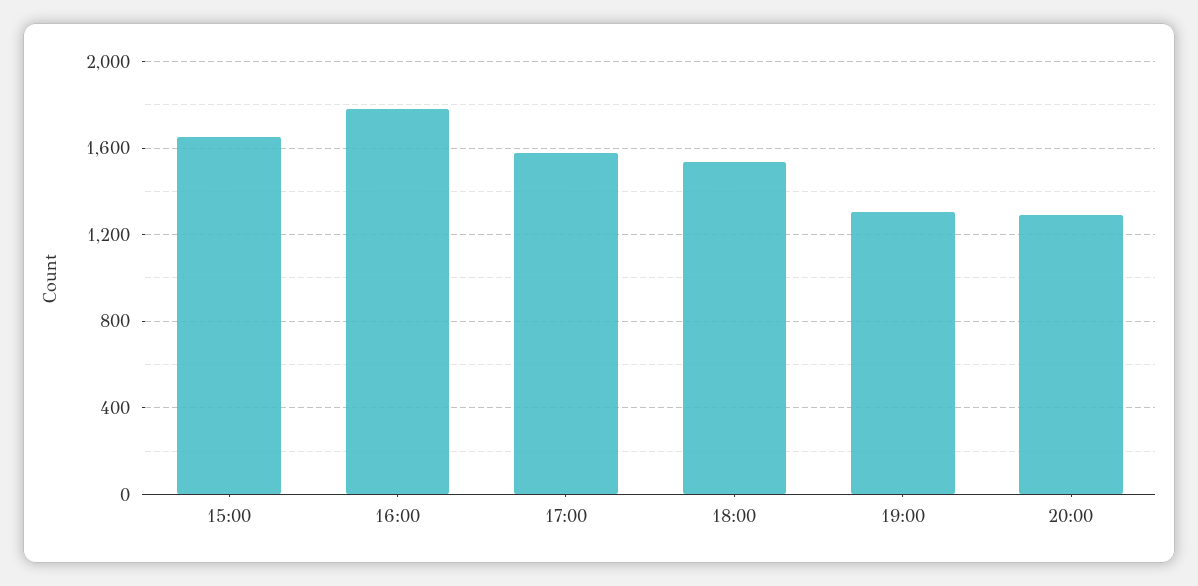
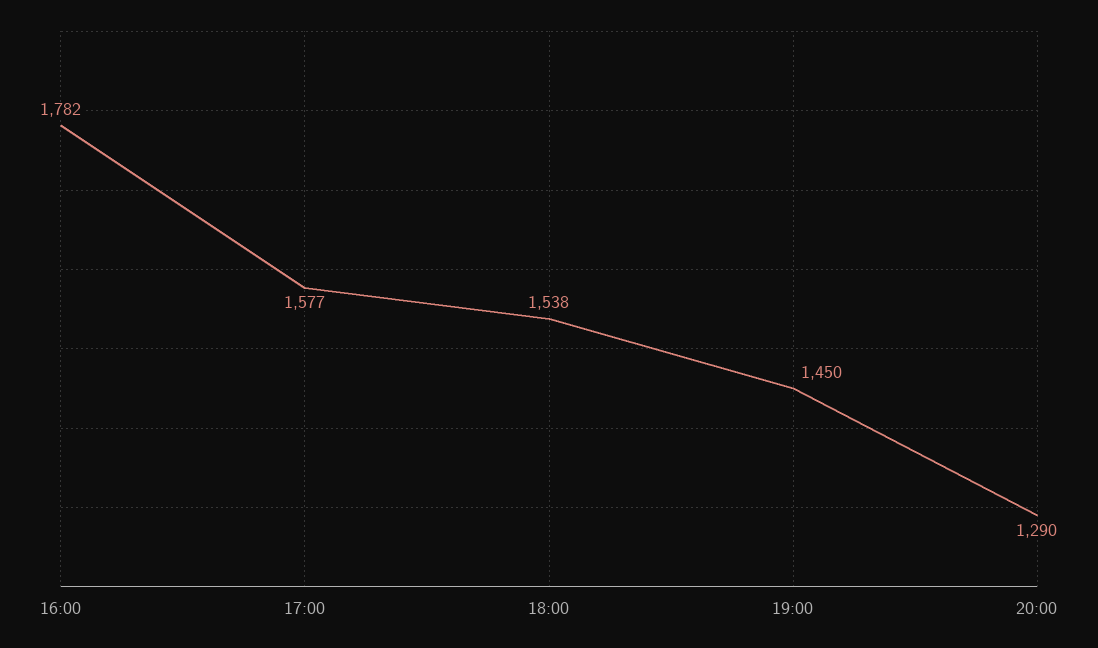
  {
-   "15:00": 1650,
    "16:00": 1782,
    "17:00": 1577,
    "18:00": 1538,
-   "19:00": 1300,
+   "19:00": 1450,
    "20:00": 1290
  }

